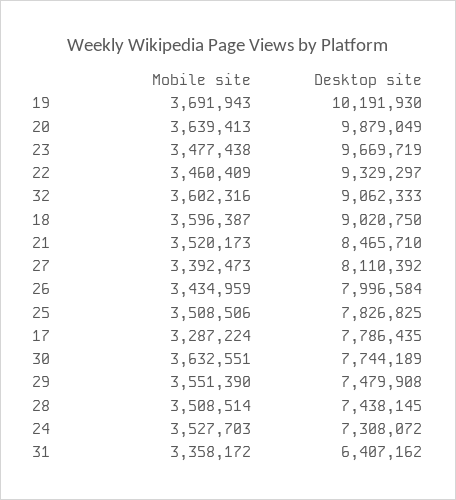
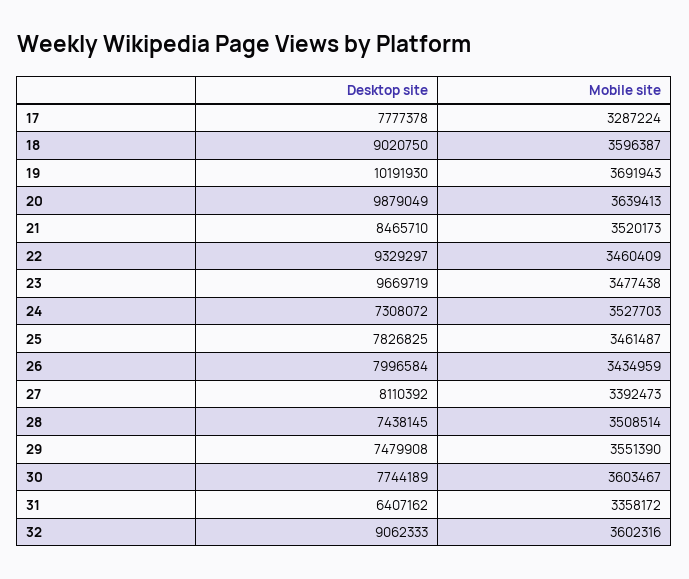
  {
    "Mobile site": {
      "19": 3691943,
      "20": 3639413,
      "23": 3477438,
      "22": 3460409,
      "32": 3602316,
      "18": 3596387,
      "21": 3520173,
      "27": 3392473,
      "26": 3434959,
-     "25": 3508506,
+     "25": 3461487,
      "17": 3287224,
-     "30": 3632551,
+     "30": 3603467,
      "29": 3551390,
      "28": 3508514,
      "24": 3527703,
      "31": 3358172
    },
    "Desktop site": {
      "19": 10191930,
      "20": 9879049,
      "23": 9669719,
      "22": 9329297,
      "32": 9062333,
      "18": 9020750,
      "21": 8465710,
      "27": 8110392,
      "26": 7996584,
      "25": 7826825,
-     "17": 7786435,
+     "17": 7777378,
      "30": 7744189,
      "29": 7479908,
      "28": 7438145,
      "24": 7308072,
      "31": 6407162
    }
  }

